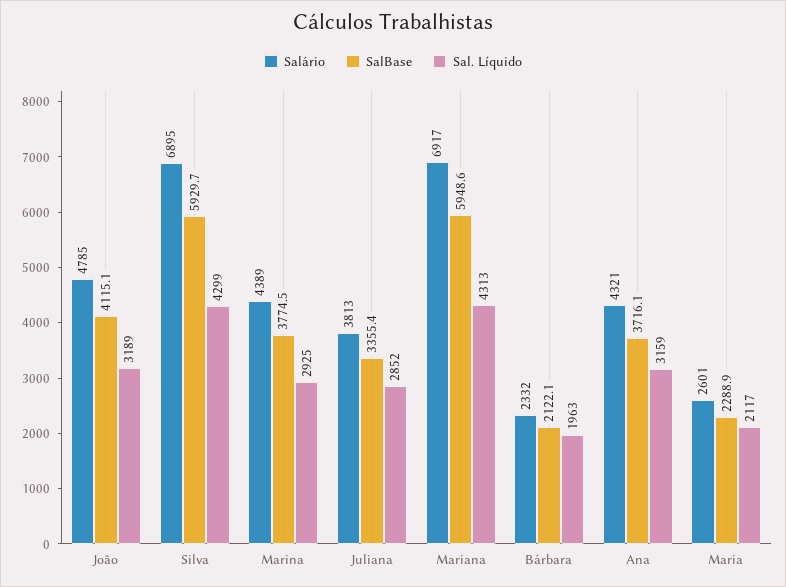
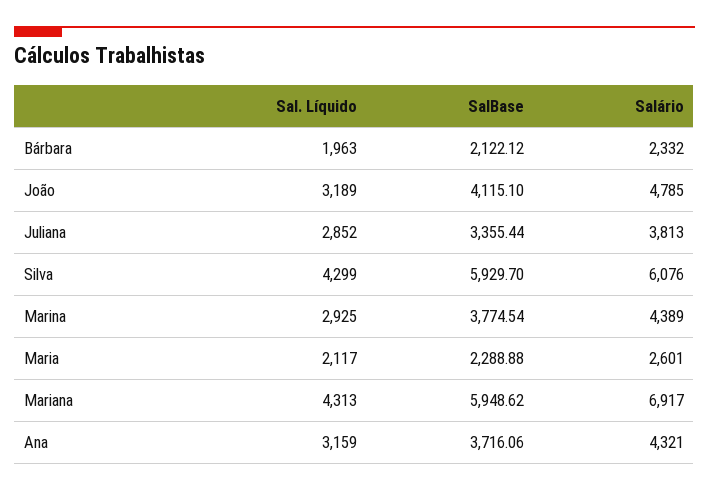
  {
    "Salário": {
      "João": 4785,
-     "Silva": 6895,
+     "Silva": 6076,
      "Marina": 4389,
      "Juliana": 3813,
      "Mariana": 6917,
      "Bárbara": 2332,
      "Ana": 4321,
      "Maria": 2601
    },
    "SalBase": {
      "João": 4115.1,
      "Silva": 5929.7,
      "Marina": 3774.54,
      "Juliana": 3355.44,
      "Mariana": 5948.62,
      "Bárbara": 2122.12,
      "Ana": 3716.06,
      "Maria": 2288.88
    },
    "Sal. Líquido": {
      "João": 3189,
      "Silva": 4299,
      "Marina": 2925,
      "Juliana": 2852,
      "Mariana": 4313,
      "Bárbara": 1963,
      "Ana": 3159,
      "Maria": 2117
    }
  }

